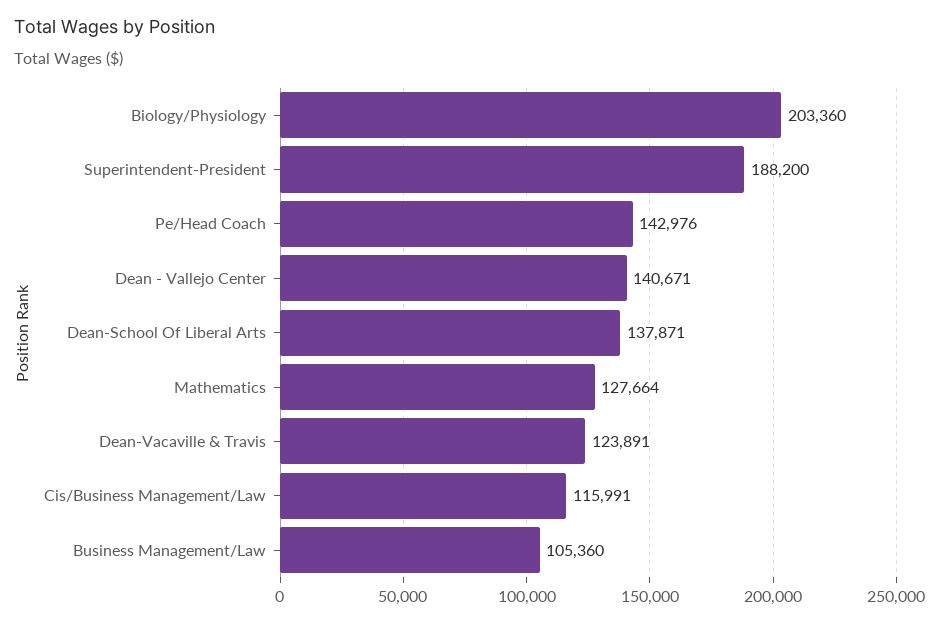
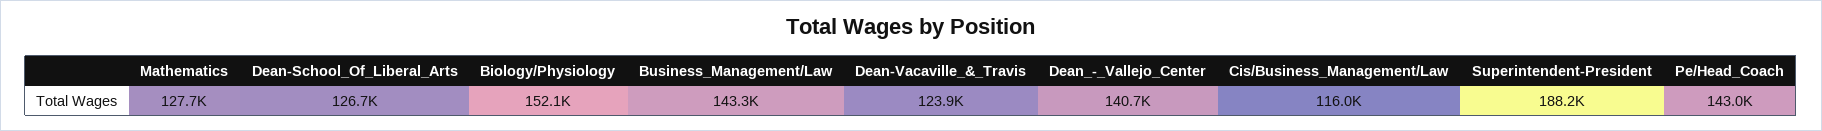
  {
-   "Biology/Physiology": 203360,
+   "Biology/Physiology": 152100,
    "Superintendent-President": 188200,
    "Pe/Head Coach": 142976,
    "Dean - Vallejo Center": 140671,
-   "Dean-School Of Liberal Arts": 137871,
+   "Dean-School Of Liberal Arts": 126700,
    "Mathematics": 127664,
    "Dean-Vacaville & Travis": 123891,
    "Cis/Business Management/Law": 115991,
-   "Business Management/Law": 105360
+   "Business Management/Law": 143300
  }

